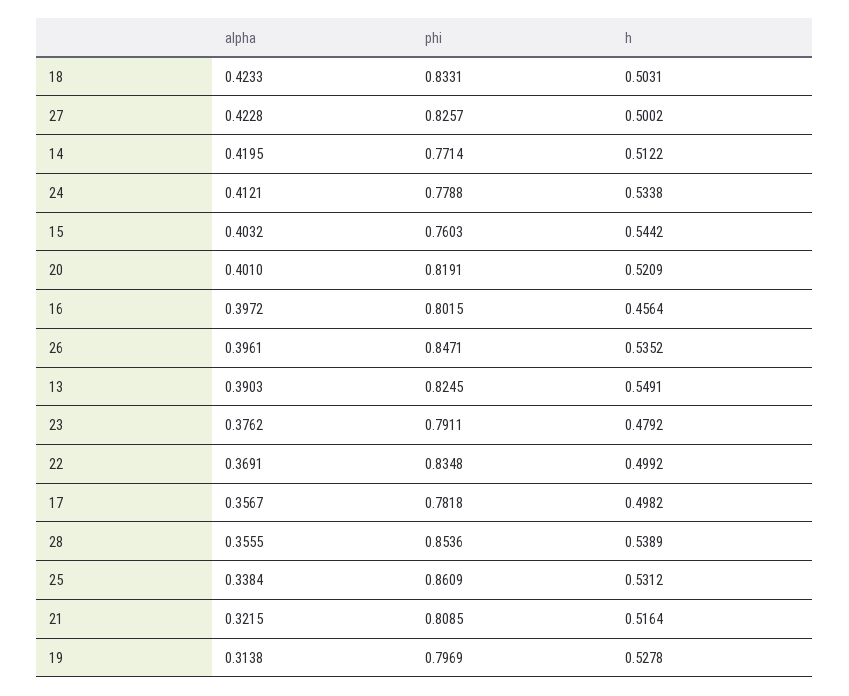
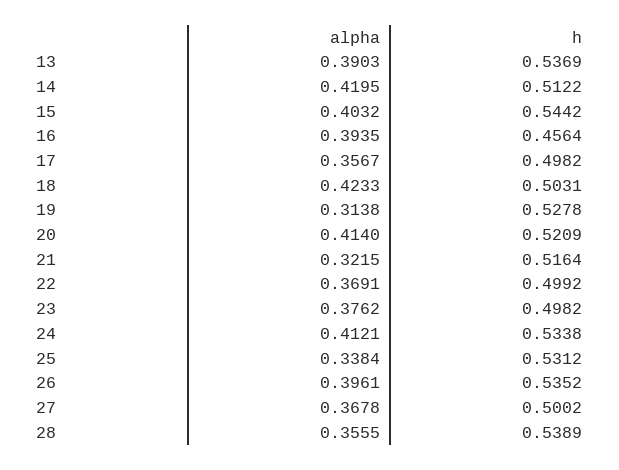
  {
    "alpha": {
      "18": 0.4233,
-     "27": 0.4228,
+     "27": 0.3678,
      "14": 0.4195,
      "24": 0.4121,
      "15": 0.4032,
-     "20": 0.401,
+     "20": 0.414,
-     "16": 0.3972,
+     "16": 0.3935,
      "26": 0.3961,
      "13": 0.3903,
      "23": 0.3762,
      "22": 0.3691,
      "17": 0.3567,
      "28": 0.3555,
      "25": 0.3384,
      "21": 0.3215,
      "19": 0.3138
    },
-   "phi": {
-     "18": 0.8331,
-     "27": 0.8257,
-     "14": 0.7714,
-     "24": 0.7788,
-     "15": 0.7603,
-     "20": 0.8191,
-     "16": 0.8015,
-     "26": 0.8471,
-     "13": 0.8245,
-     "23": 0.7911,
-     "22": 0.8348,
-     "17": 0.7818,
-     "28": 0.8536,
-     "25": 0.8609,
-     "21": 0.8085,
-     "19": 0.7969
-   },
    "h": {
      "18": 0.5031,
      "27": 0.5002,
      "14": 0.5122,
      "24": 0.5338,
      "15": 0.5442,
      "20": 0.5209,
      "16": 0.4564,
      "26": 0.5352,
-     "13": 0.5491,
+     "13": 0.5369,
-     "23": 0.4792,
+     "23": 0.4982,
      "22": 0.4992,
      "17": 0.4982,
      "28": 0.5389,
      "25": 0.5312,
      "21": 0.5164,
      "19": 0.5278
    }
  }

